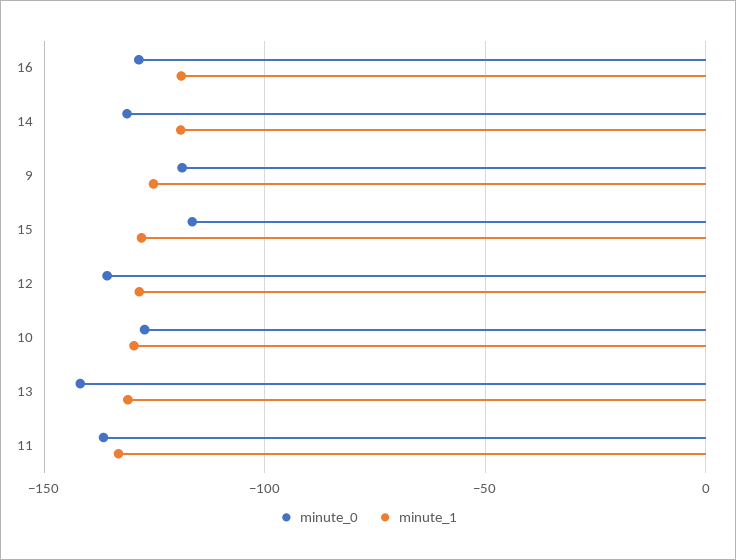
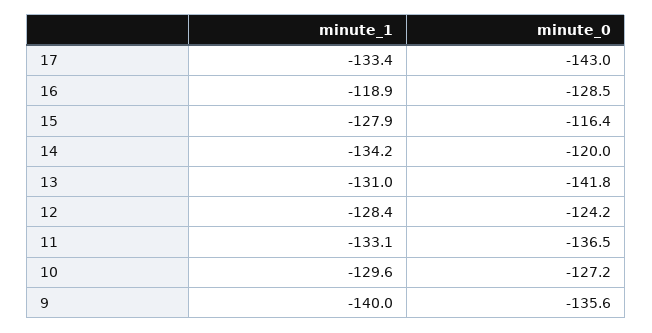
  {
    "minute_0": {
      "16": -128.5,
-     "14": -130,
+     "14": -120,
-     "9": -120,
+     "9": -135.6,
      "15": -116.4,
-     "12": -135,
+     "12": -124.2,
      "10": -127.2,
      "13": -141.8,
-     "11": -136.5
+     "11": -136.5,
+     "17": -143
    },
    "minute_1": {
      "16": -118.9,
-     "14": -120,
+     "14": -134.2,
-     "9": -125,
+     "9": -140,
      "15": -127.9,
      "12": -128.4,
      "10": -129.6,
      "13": -131,
-     "11": -133.1
+     "11": -133.1,
+     "17": -133.4
    }
  }

